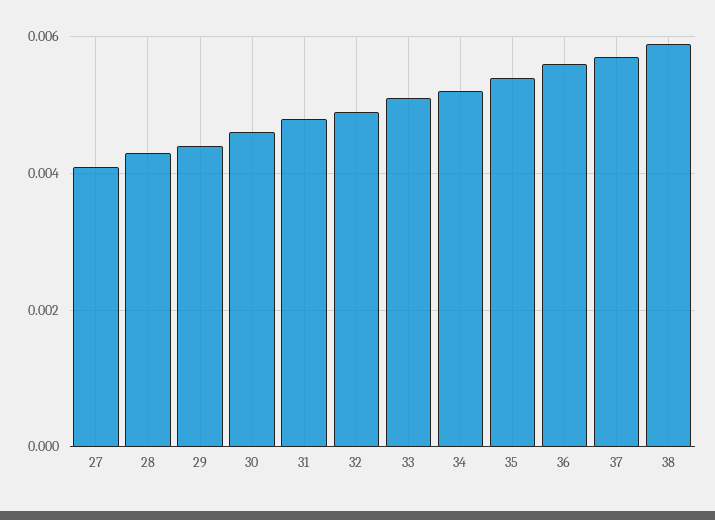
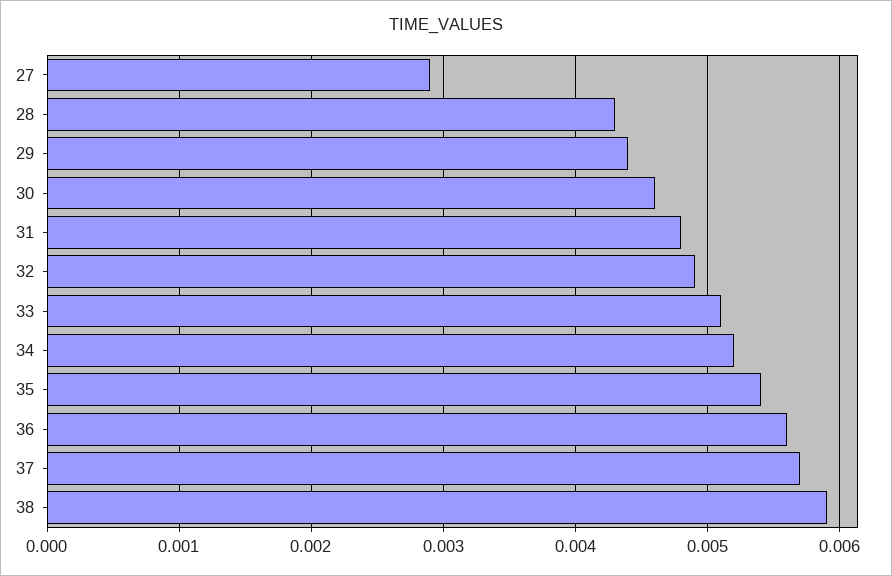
  {
-   "27": 0.004,
+   "27": 0.0029,
    "28": 0.0043,
    "29": 0.0044,
    "30": 0.0046,
    "31": 0.0048,
    "32": 0.0049,
    "33": 0.0051,
    "34": 0.0052,
    "35": 0.0054,
    "36": 0.0056,
    "37": 0.0057,
    "38": 0.0059
  }

